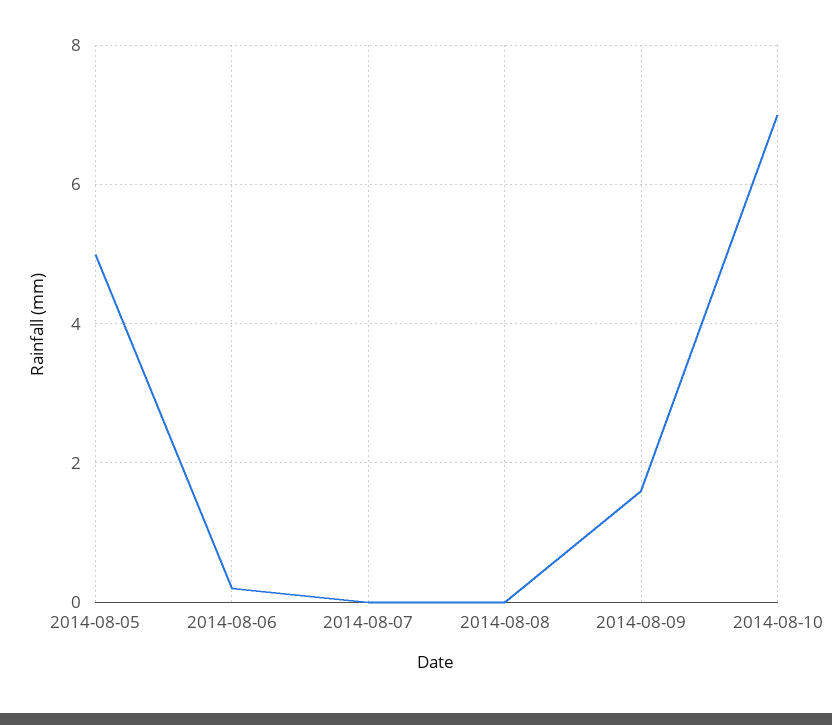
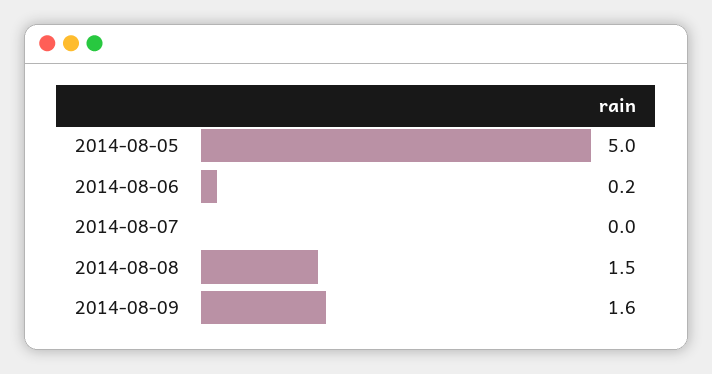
  {
    "2014-08-05": 5,
    "2014-08-06": 0.2,
    "2014-08-07": 0,
-   "2014-08-08": 0,
+   "2014-08-08": 1.5,
-   "2014-08-09": 1.6,
+   "2014-08-09": 1.6
-   "2014-08-10": 7
  }

